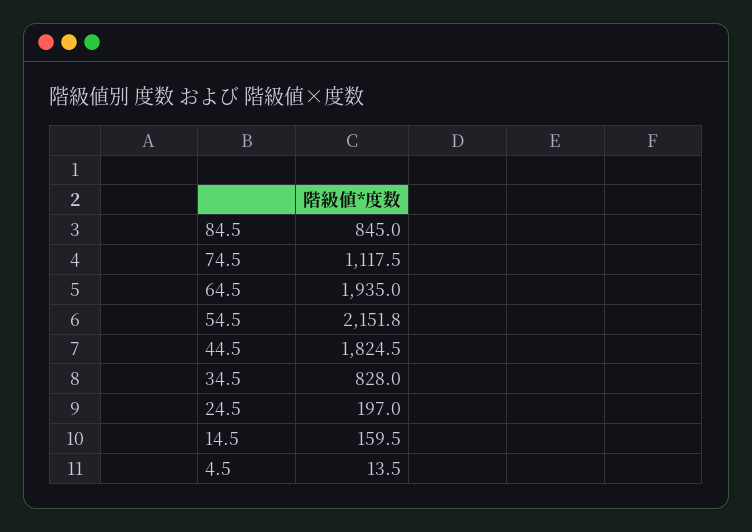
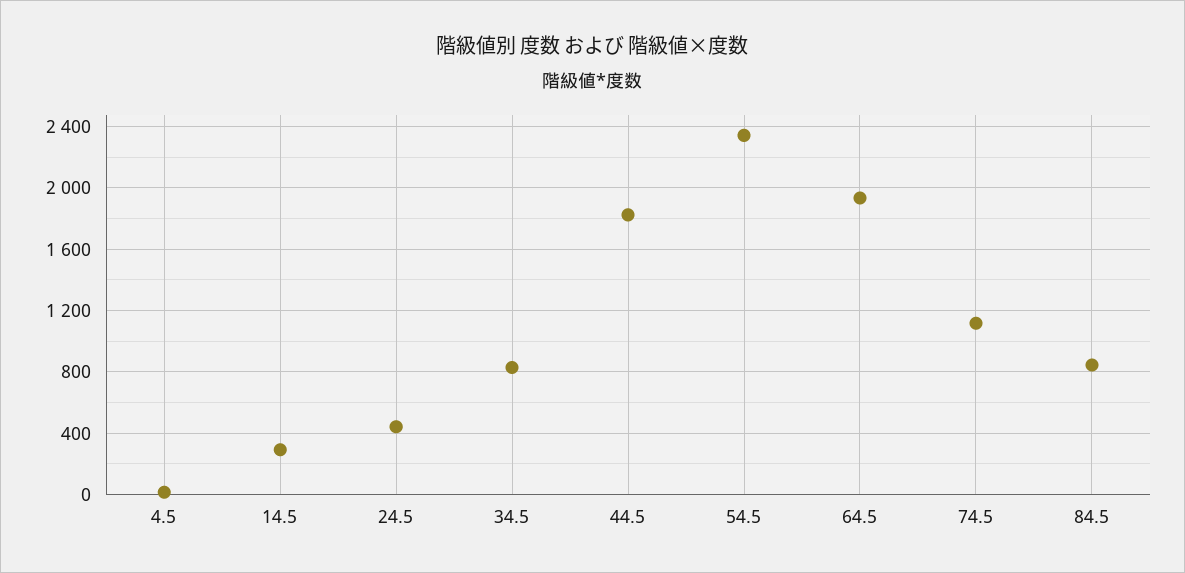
  {
    "84.5": 845,
    "74.5": 1117.5,
    "64.5": 1935,
-   "54.5": 2151.8,
+   "54.5": 2350,
    "44.5": 1824.5,
    "34.5": 828,
-   "24.5": 197,
+   "24.5": 450,
-   "14.5": 159.5,
+   "14.5": 300,
    "4.5": 13.5
  }

